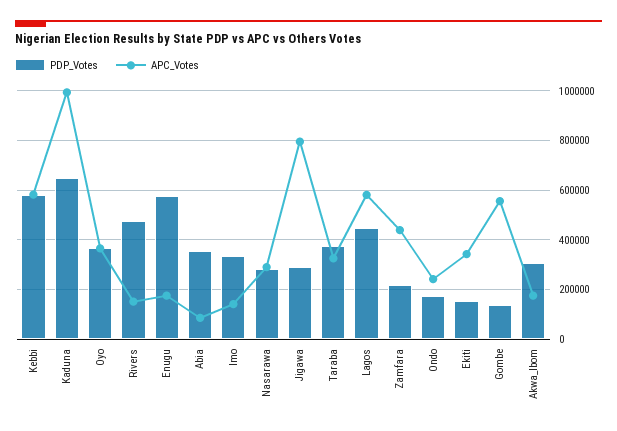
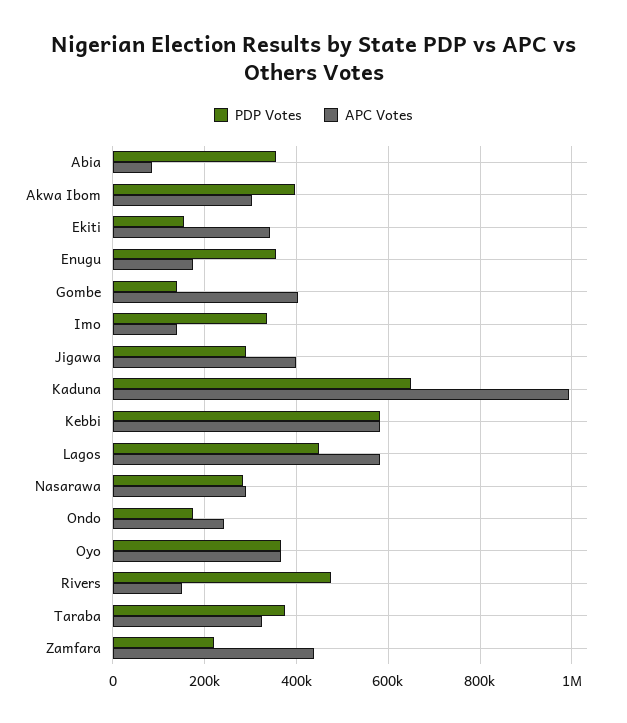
  {
    "PDP_Votes": {
      "Kebbi": 580000,
      "Kaduna": 640000,
      "Oyo": 360000,
      "Rivers": 480000,
-     "Enugu": 575000,
+     "Enugu": 360000,
      "Abia": 360000,
      "Imo": 340000,
      "Nasarawa": 280000,
      "Jigawa": 280000,
      "Taraba": 380000,
      "Lagos": 440000,
      "Zamfara": 220000,
      "Ondo": 180000,
      "Ekiti": 160000,
      "Gombe": 140000,
-     "Akwa_Ibom": 300000
+     "Akwa_Ibom": 400000
    },
    "APC_Votes": {
      "Kebbi": 580000,
      "Kaduna": 1000000,
      "Oyo": 360000,
      "Rivers": 160000,
      "Enugu": 180000,
      "Abia": 80000,
      "Imo": 140000,
      "Nasarawa": 280000,
-     "Jigawa": 800000,
+     "Jigawa": 400000,
      "Taraba": 320000,
      "Lagos": 580000,
      "Zamfara": 440000,
      "Ondo": 240000,
      "Ekiti": 340000,
-     "Gombe": 550000,
+     "Gombe": 400000,
-     "Akwa_Ibom": 175000
+     "Akwa_Ibom": 300000
    }
  }

